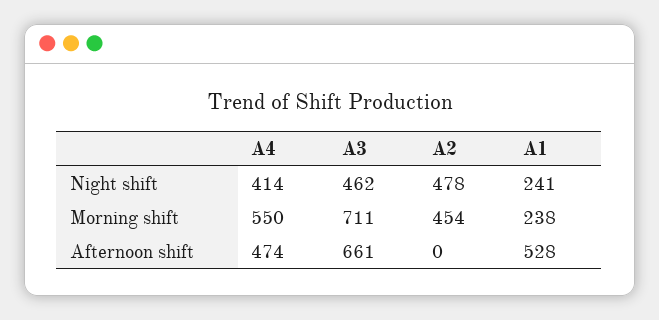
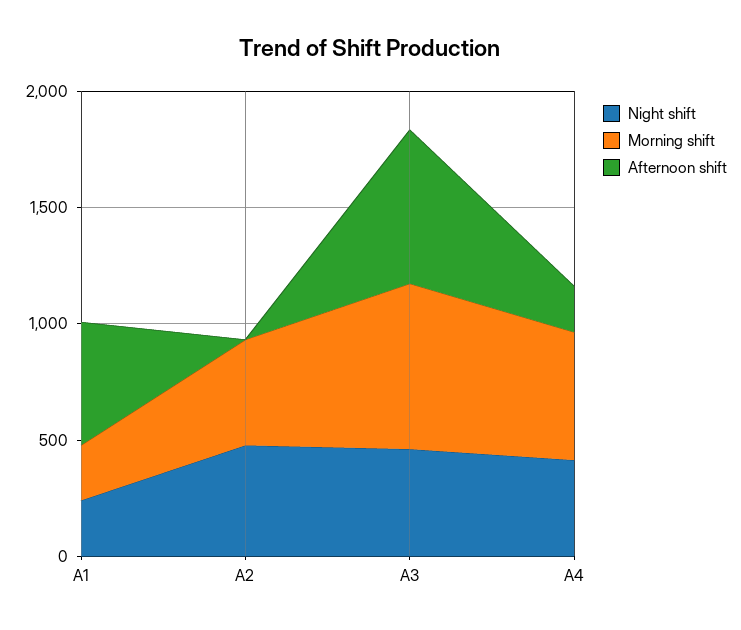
  {
    "Night shift": {
      "A4": 414,
      "A3": 462,
      "A2": 478,
      "A1": 241
    },
    "Morning shift": {
      "A4": 550,
      "A3": 711,
      "A2": 454,
      "A1": 238
    },
    "Afternoon shift": {
-     "A4": 474,
+     "A4": 200,
      "A3": 661,
      "A2": 0,
      "A1": 528
    }
  }

